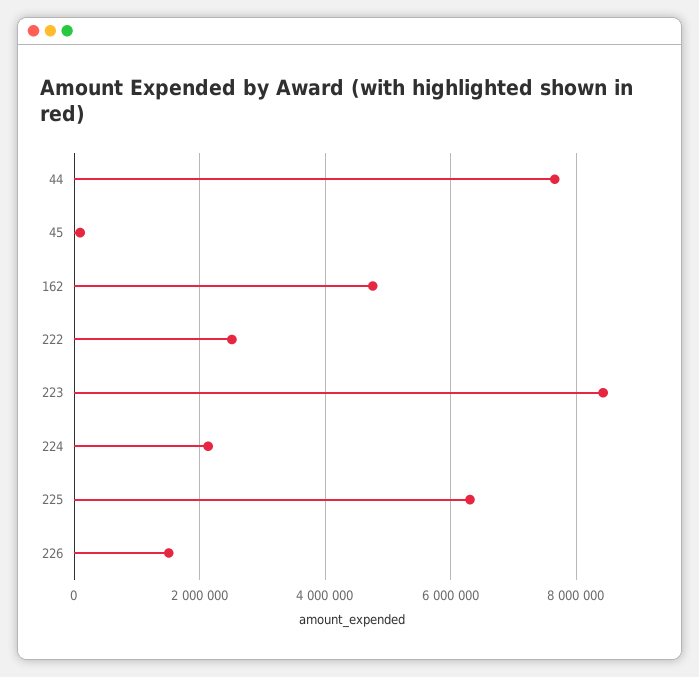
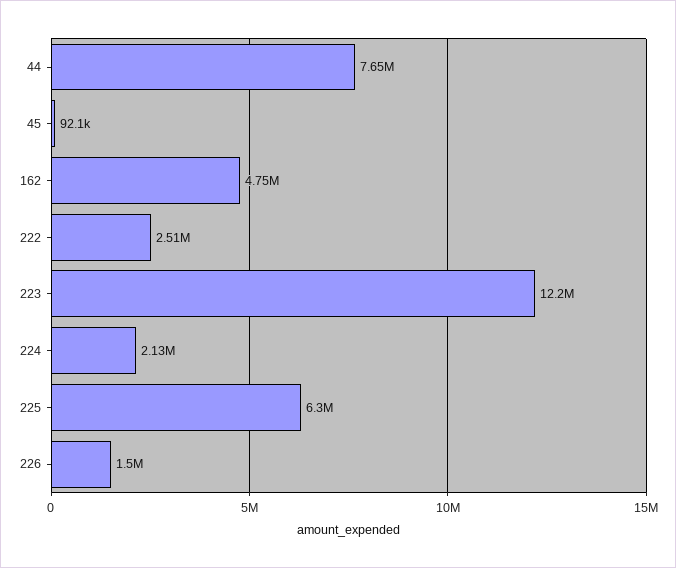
  {
    "44": 7650000,
    "45": 92100,
    "162": 4750000,
    "222": 2510000,
-   "223": 8400000,
+   "223": 12200000,
    "224": 2130000,
    "225": 6300000,
    "226": 1500000
  }

